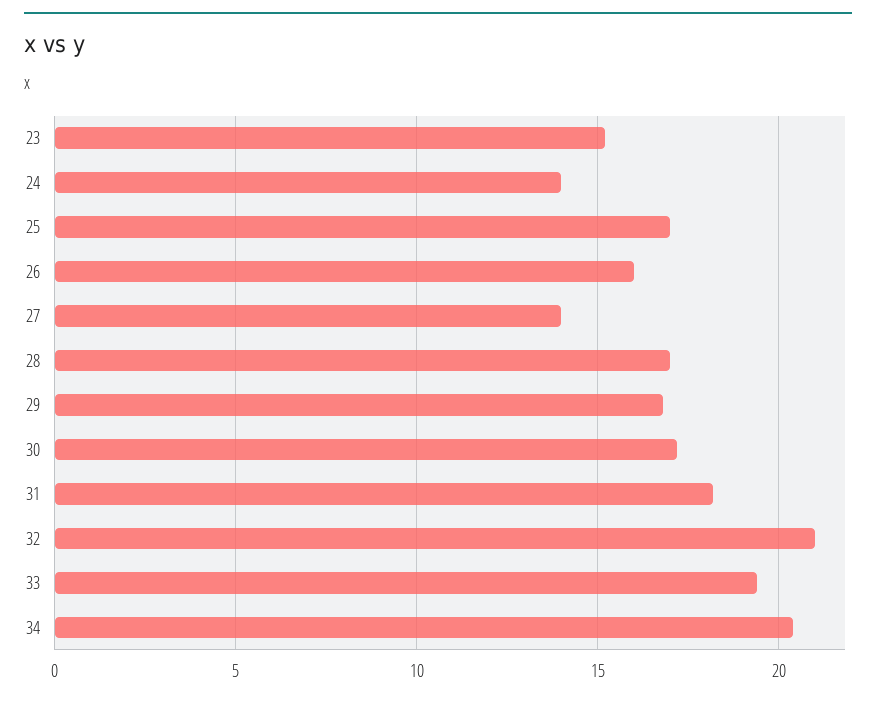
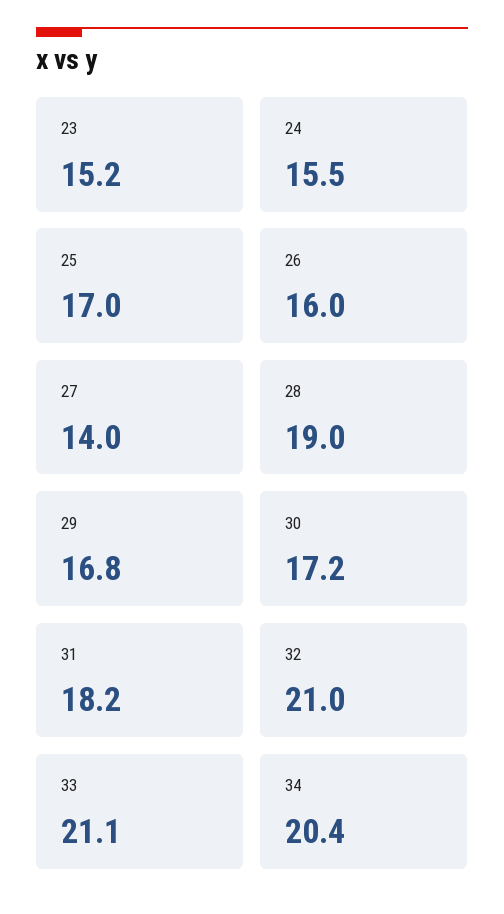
  {
    "23": 15.2,
-   "24": 14,
+   "24": 15.5,
    "25": 17,
    "26": 16,
    "27": 14,
-   "28": 17,
+   "28": 19,
    "29": 16.8,
    "30": 17.2,
    "31": 18.2,
    "32": 21,
-   "33": 19.5,
+   "33": 21.1,
    "34": 20.4
  }

